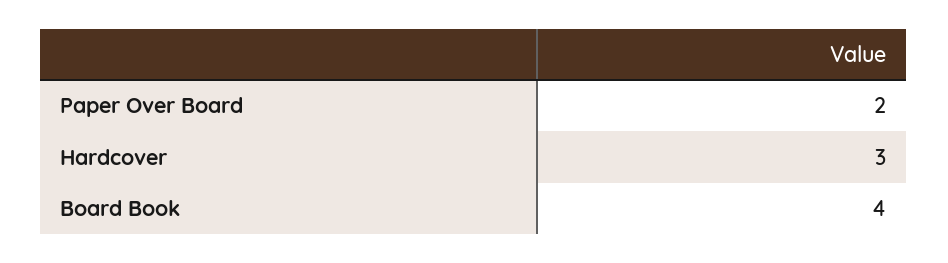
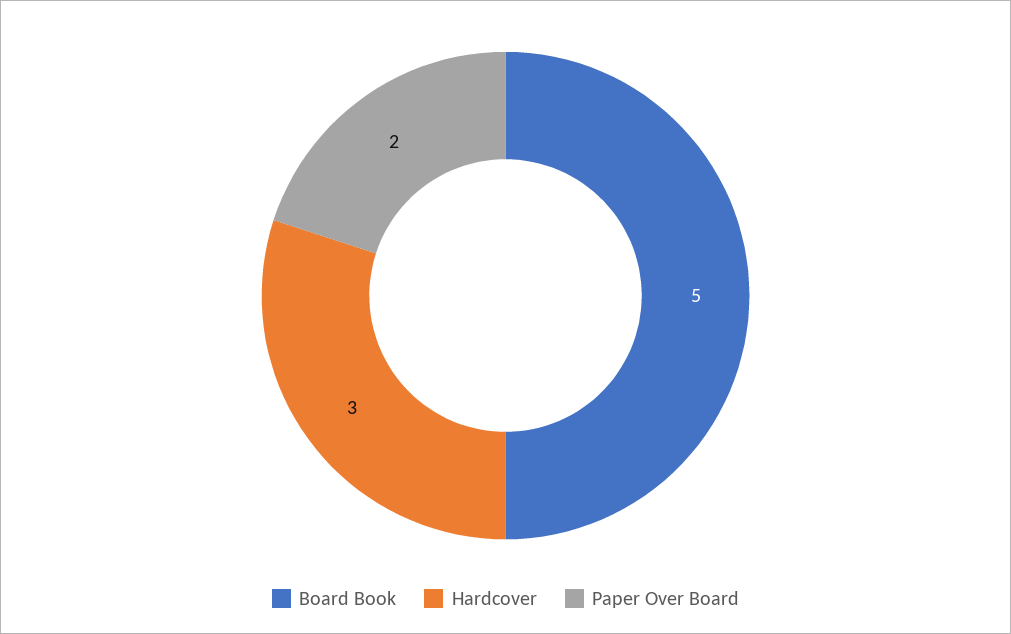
  {
    "Paper Over Board": 2,
    "Hardcover": 3,
-   "Board Book": 4
+   "Board Book": 5
  }

